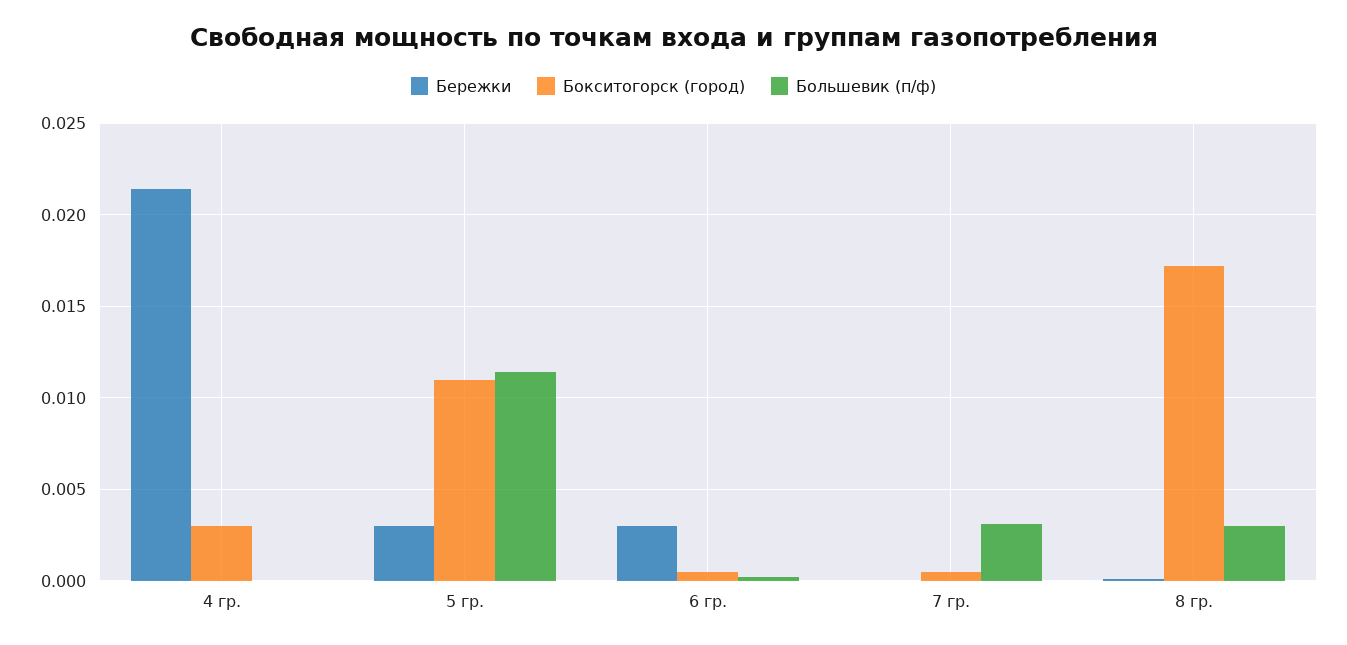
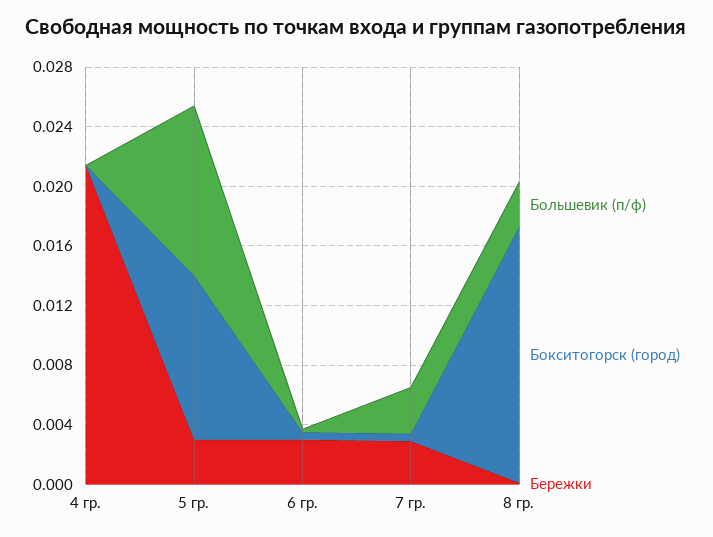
  {
    "Бережки": {
      "4 гр.": 0.0215,
      "5 гр.": 0.003,
      "6 гр.": 0.003,
-     "7 гр.": 0,
+     "7 гр.": 0.003,
      "8 гр.": 0
    },
    "Бокситогорск (город)": {
-     "4 гр.": 0.003,
+     "4 гр.": 0,
      "5 гр.": 0.011,
      "6 гр.": 0.0005,
      "7 гр.": 0.0005,
      "8 гр.": 0.017
    },
    "Большевик (п/ф)": {
      "4 гр.": 0,
      "5 гр.": 0.0115,
      "6 гр.": 0,
      "7 гр.": 0.003,
      "8 гр.": 0.003
    }
  }

